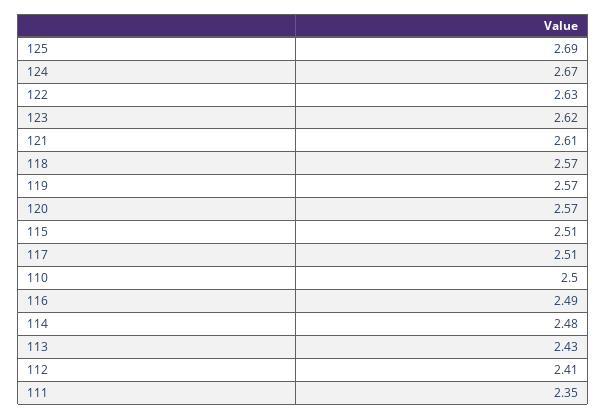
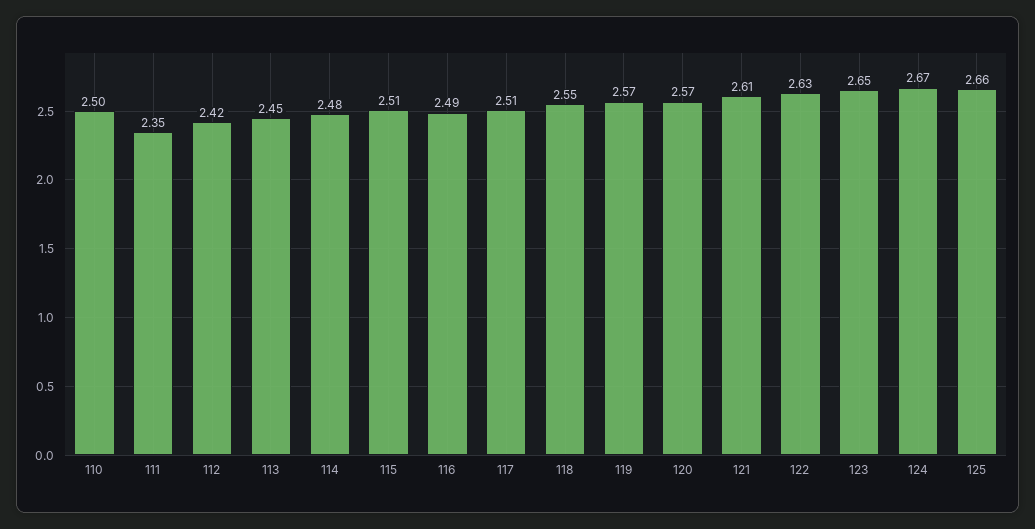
  {
-   "125": 2.69,
+   "125": 2.66,
    "124": 2.67,
    "122": 2.63,
-   "123": 2.62,
+   "123": 2.65,
    "121": 2.61,
-   "118": 2.57,
+   "118": 2.55,
    "119": 2.57,
    "120": 2.57,
    "115": 2.51,
    "117": 2.51,
    "110": 2.5,
    "116": 2.49,
    "114": 2.48,
-   "113": 2.43,
+   "113": 2.45,
-   "112": 2.41,
+   "112": 2.42,
    "111": 2.35
  }

